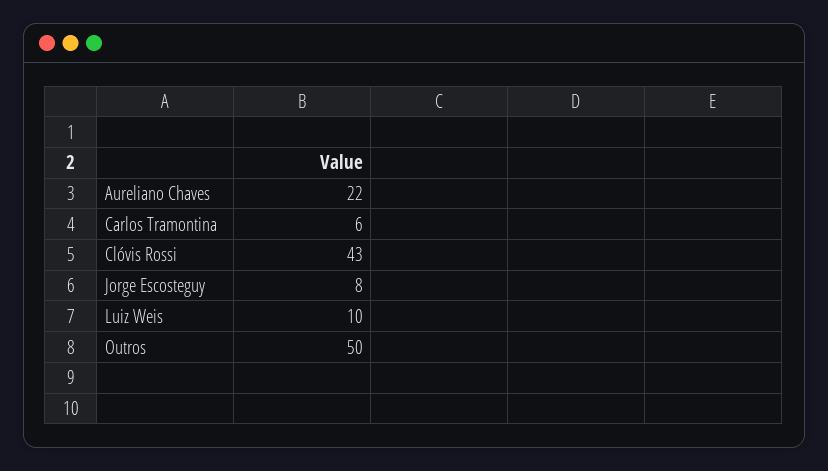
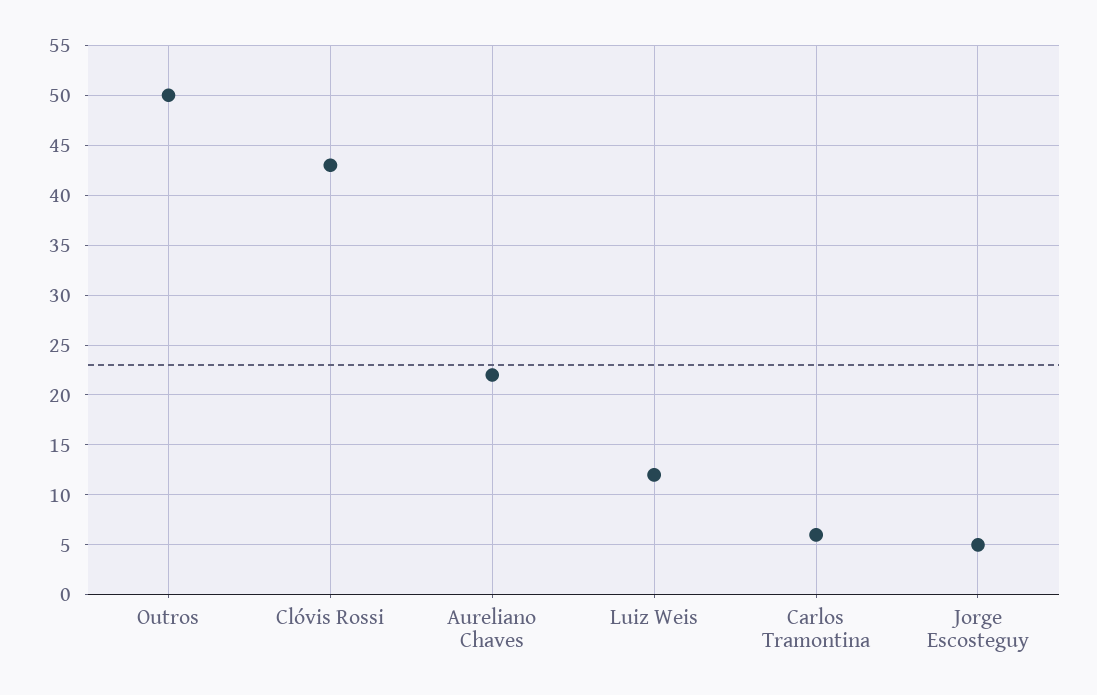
  {
    "Aureliano Chaves": 22,
    "Carlos Tramontina": 6,
    "Clóvis Rossi": 43,
-   "Jorge Escosteguy": 8,
+   "Jorge Escosteguy": 5,
-   "Luiz Weis": 10,
+   "Luiz Weis": 12,
    "Outros": 50
  }

